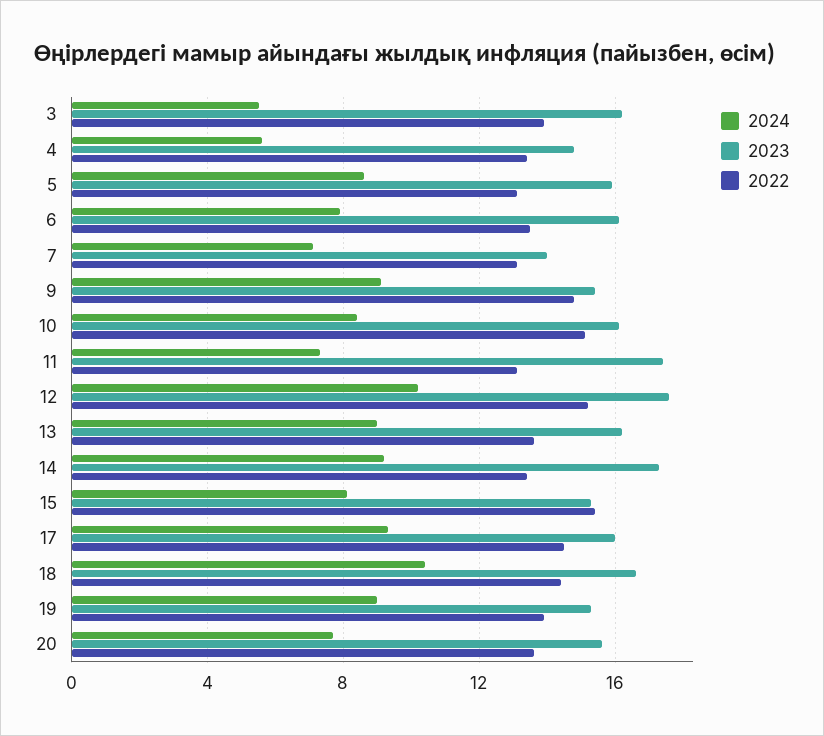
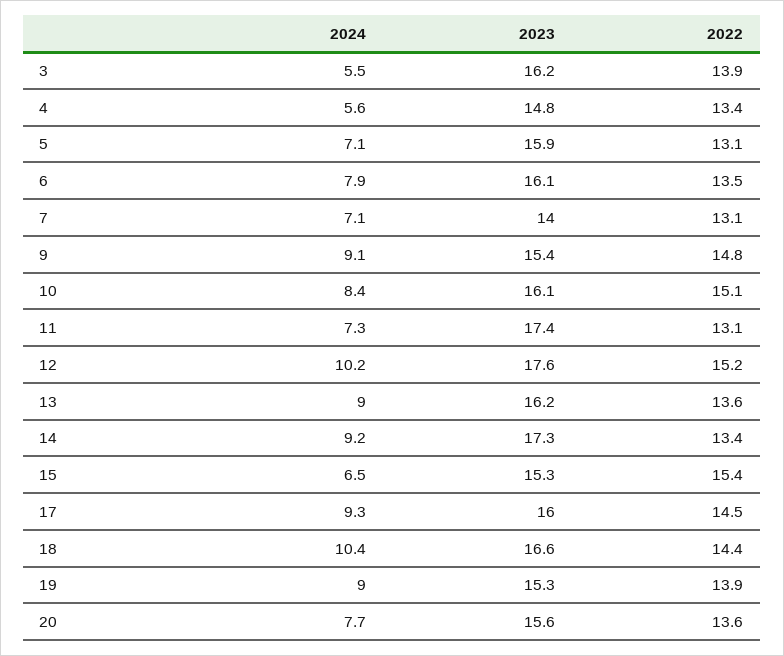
  {
    "2024": {
      "3": 5.5,
      "4": 5.6,
-     "5": 8.5,
+     "5": 7.1,
      "6": 7.9,
      "7": 7.1,
      "9": 9.1,
      "10": 8.4,
      "11": 7.3,
      "12": 10.2,
      "13": 9,
      "14": 9.2,
-     "15": 8,
+     "15": 6.5,
      "17": 9.3,
      "18": 10.4,
      "19": 9,
      "20": 7.7
    },
    "2023": {
      "3": 16.2,
      "4": 14.8,
      "5": 15.9,
      "6": 16.1,
      "7": 14,
      "9": 15.4,
      "10": 16.1,
      "11": 17.4,
      "12": 17.6,
      "13": 16.2,
      "14": 17.3,
      "15": 15.3,
      "17": 16,
      "18": 16.6,
      "19": 15.3,
      "20": 15.6
    },
    "2022": {
      "3": 13.9,
      "4": 13.4,
      "5": 13.1,
      "6": 13.5,
      "7": 13.1,
      "9": 14.8,
      "10": 15.1,
      "11": 13.1,
      "12": 15.2,
      "13": 13.6,
      "14": 13.4,
      "15": 15.4,
      "17": 14.5,
      "18": 14.4,
      "19": 13.9,
      "20": 13.6
    }
  }

